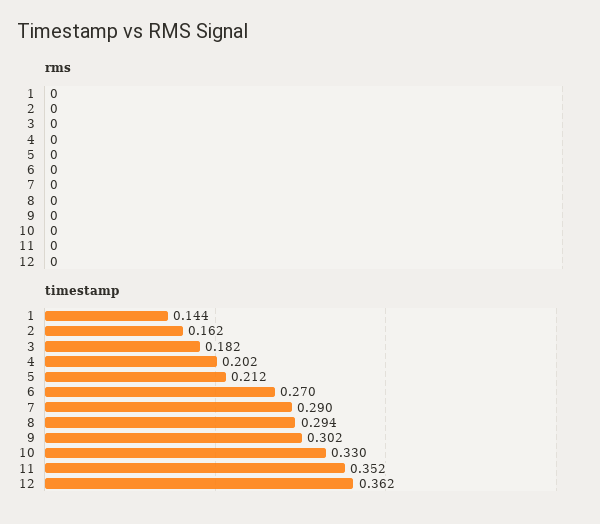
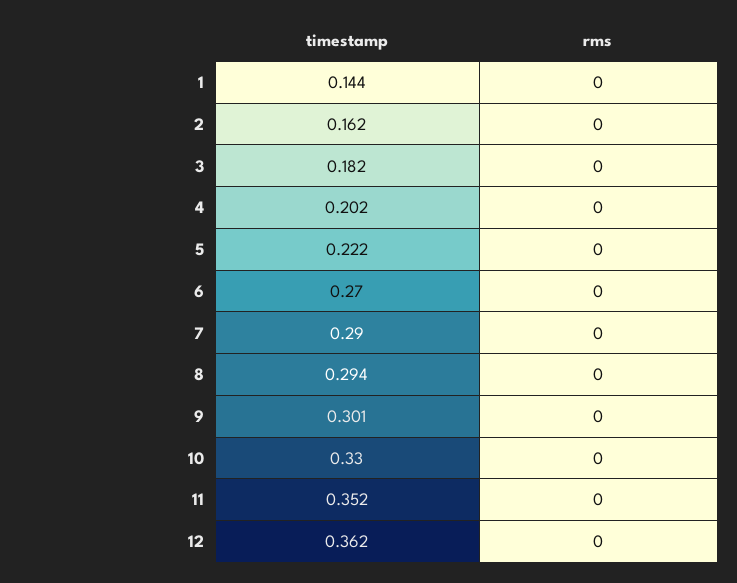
  {
    "rms": {
      "1": 0,
      "2": 0,
      "3": 0,
      "4": 0,
      "5": 0,
      "6": 0,
      "7": 0,
      "8": 0,
      "9": 0,
      "10": 0,
      "11": 0,
      "12": 0
    },
    "timestamp": {
      "1": 0.144,
      "2": 0.162,
      "3": 0.182,
      "4": 0.202,
-     "5": 0.212,
+     "5": 0.222,
      "6": 0.27,
      "7": 0.29,
      "8": 0.294,
-     "9": 0.302,
+     "9": 0.301,
      "10": 0.33,
      "11": 0.352,
      "12": 0.362
    }
  }

